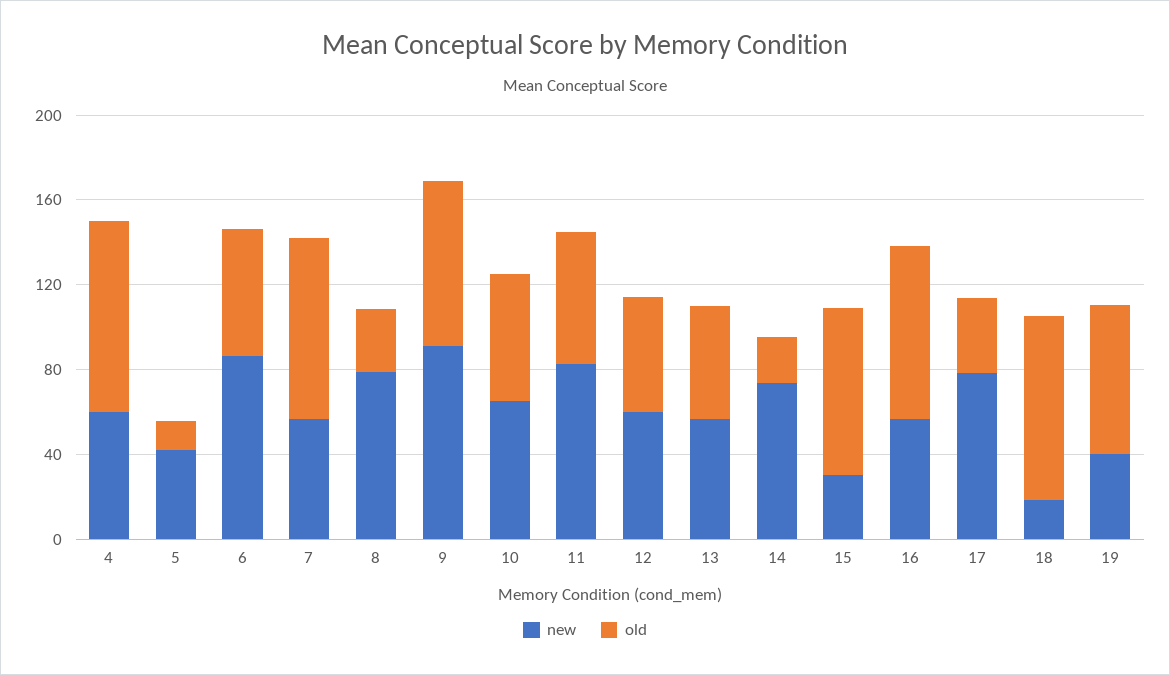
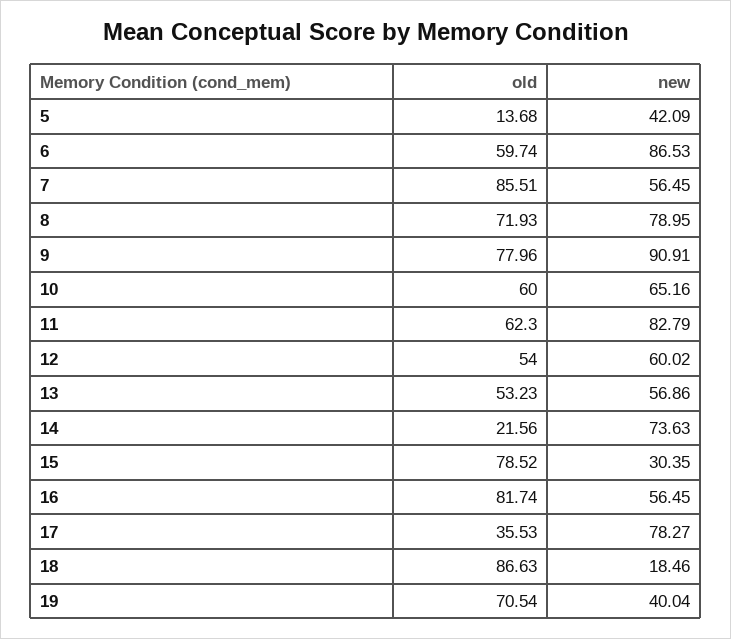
  {
    "new": {
-     "4": 60,
      "5": 42.09,
      "6": 86.53,
      "7": 56.45,
      "8": 78.95,
      "9": 90.91,
      "10": 65.16,
      "11": 82.79,
      "12": 60.02,
      "13": 56.86,
      "14": 73.63,
      "15": 30.35,
      "16": 56.45,
      "17": 78.27,
      "18": 18.46,
      "19": 40.04
    },
    "old": {
-     "4": 90,
      "5": 13.68,
      "6": 59.74,
      "7": 85.51,
-     "8": 30,
+     "8": 71.93,
      "9": 77.96,
      "10": 60,
      "11": 62.3,
      "12": 54,
      "13": 53.23,
      "14": 21.56,
      "15": 78.52,
      "16": 81.74,
      "17": 35.53,
      "18": 86.63,
      "19": 70.54
    }
  }

